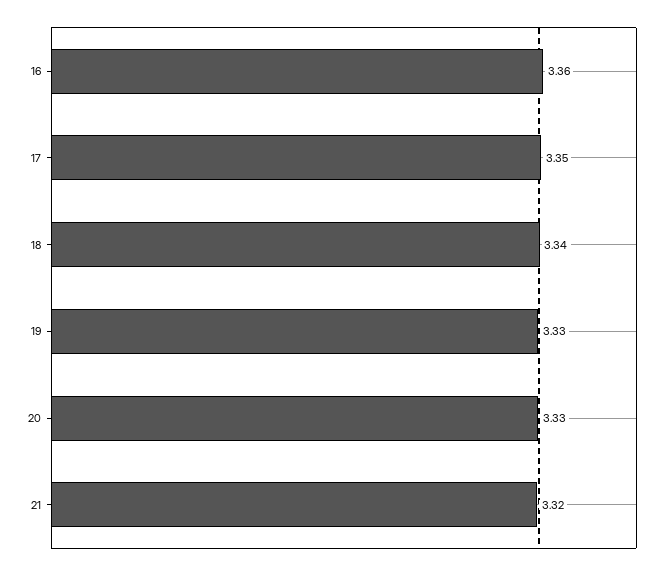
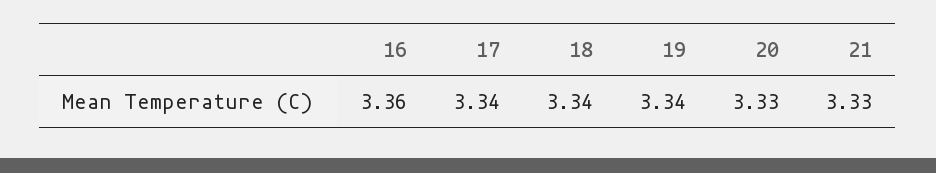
  {
    "16": 3.36,
-   "17": 3.35,
+   "17": 3.34,
    "18": 3.34,
-   "19": 3.33,
+   "19": 3.34,
    "20": 3.33,
-   "21": 3.32
+   "21": 3.33
  }

